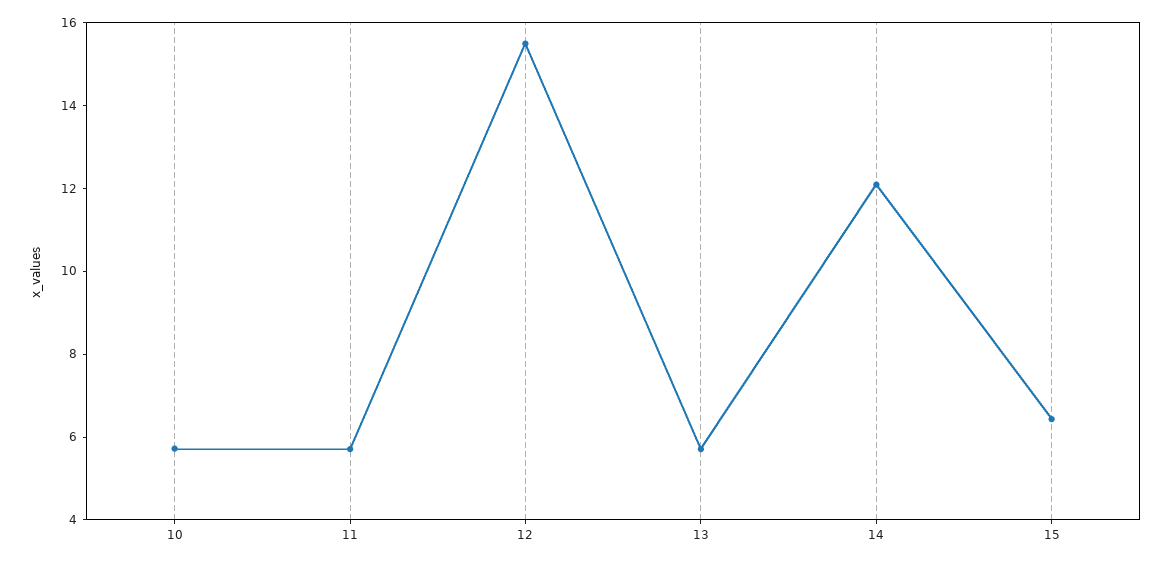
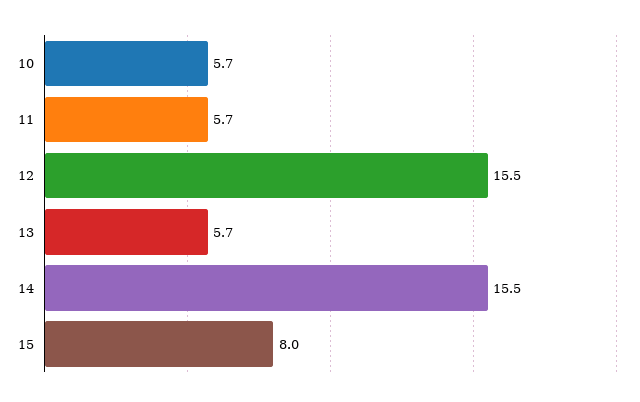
  {
    "10": 5.7,
    "11": 5.7,
    "12": 15.5,
    "13": 5.7,
-   "14": 12,
+   "14": 15.5,
-   "15": 6.5
+   "15": 8
  }

